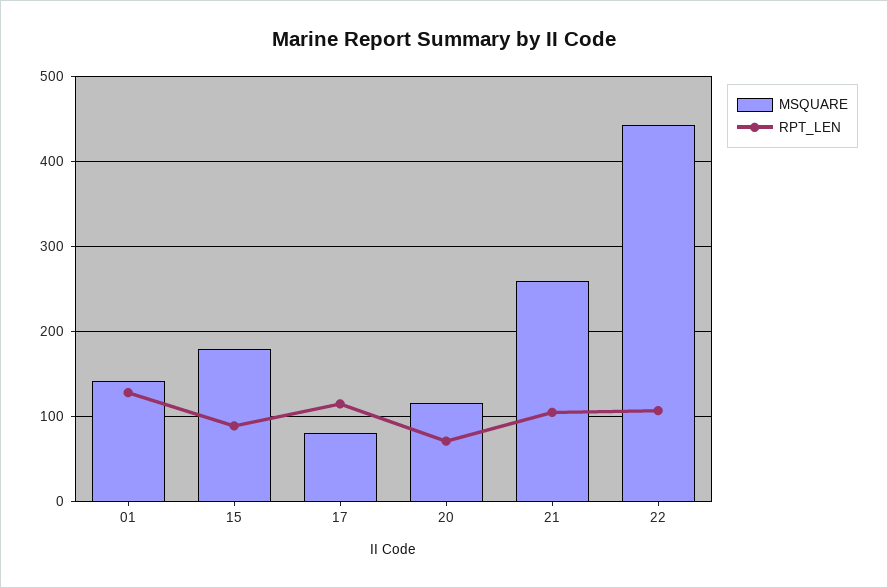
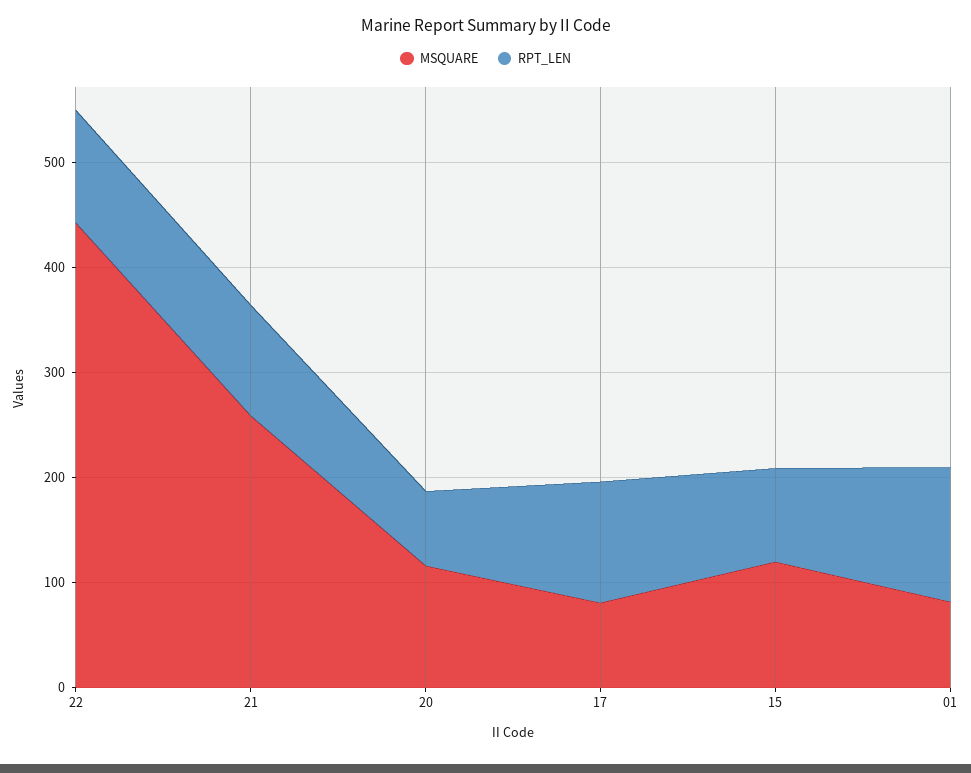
  {
    "MSQUARE": {
-     "01": 140,
+     "01": 80,
-     "15": 180,
+     "15": 120,
      "17": 80,
      "20": 120,
      "21": 260,
      "22": 440
    },
    "RPT_LEN": {
      "01": 130,
      "15": 90,
      "17": 120,
      "20": 70,
      "21": 110,
      "22": 110
    }
  }

